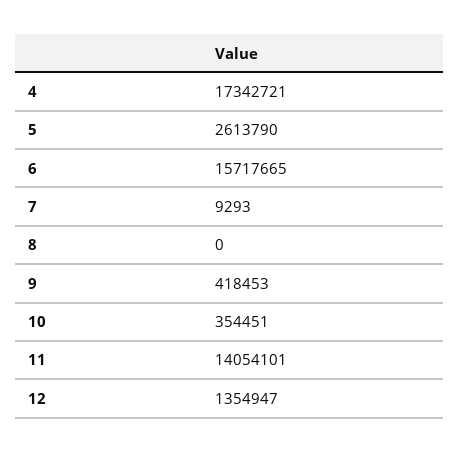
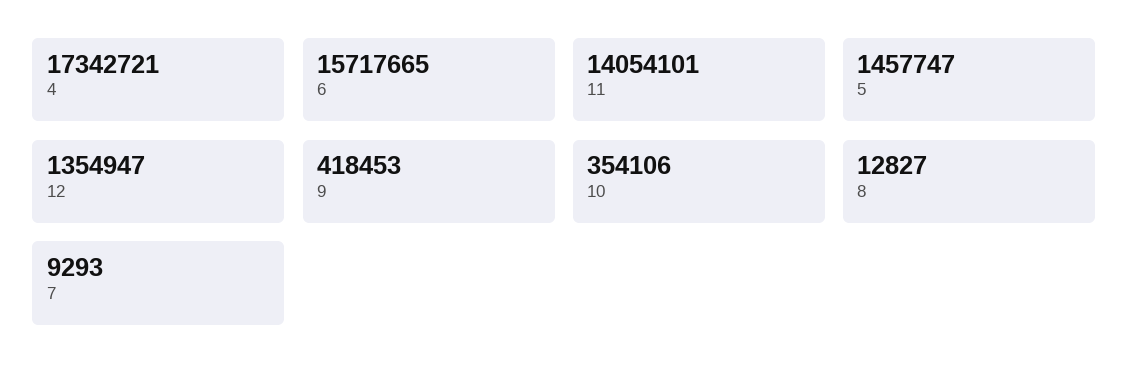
  {
    "4": 17342721,
-   "5": 2613790,
+   "5": 1457747,
    "6": 15717665,
    "7": 9293,
-   "8": 0,
+   "8": 12827,
    "9": 418453,
-   "10": 354451,
+   "10": 354106,
    "11": 14054101,
    "12": 1354947
  }

